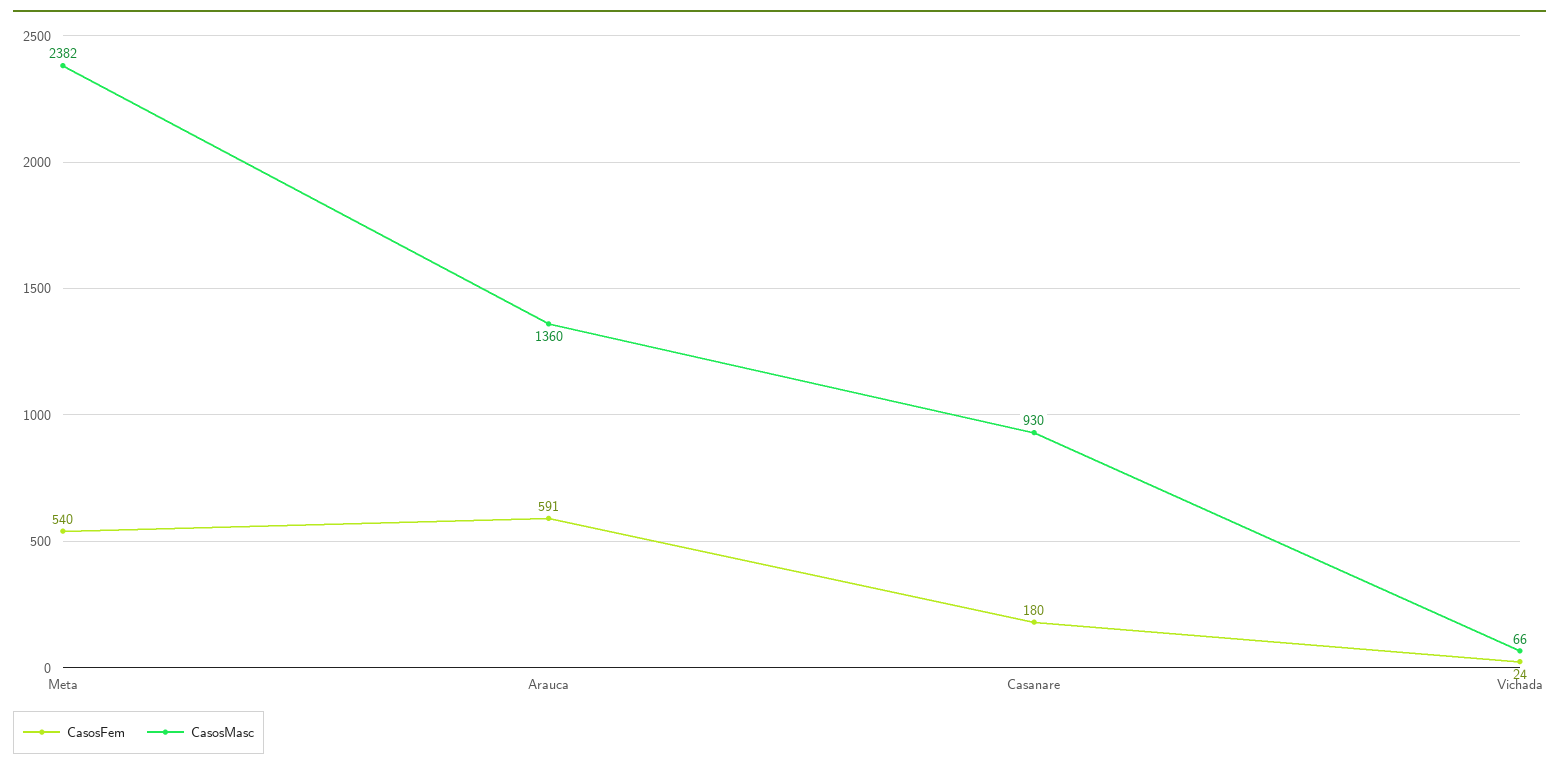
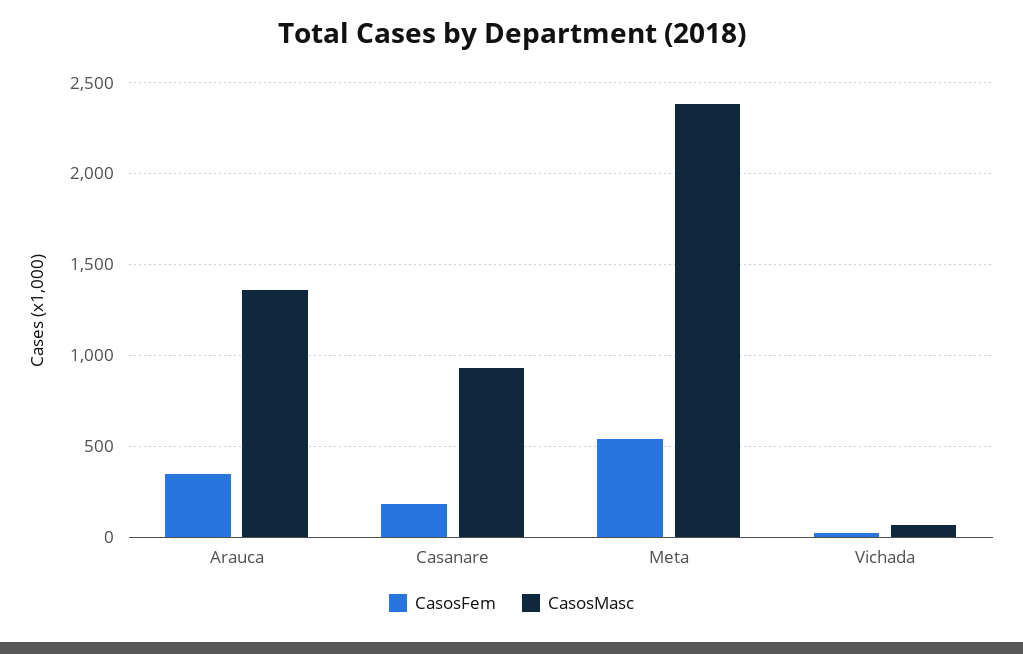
  {
    "CasosFem": {
      "Meta": 540,
-     "Arauca": 591,
+     "Arauca": 350,
      "Casanare": 180,
      "Vichada": 24
    },
    "CasosMasc": {
      "Meta": 2382,
      "Arauca": 1360,
      "Casanare": 930,
      "Vichada": 66
    }
  }

